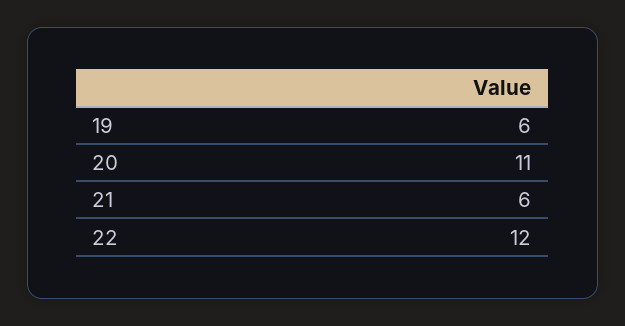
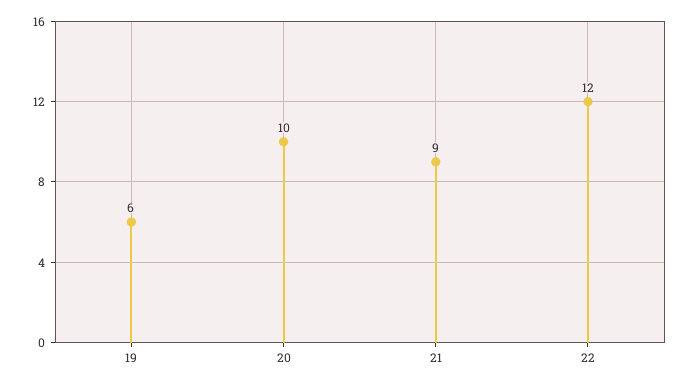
  {
    "19": 6,
-   "20": 11,
+   "20": 10,
-   "21": 6,
+   "21": 9,
    "22": 12
  }

